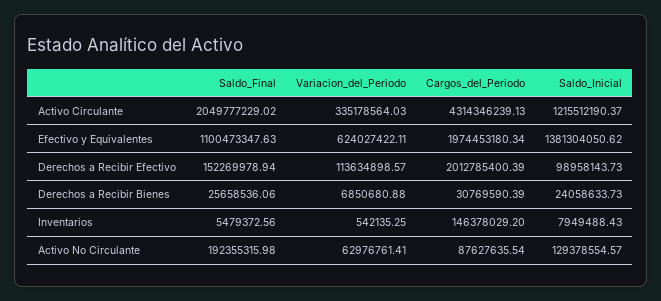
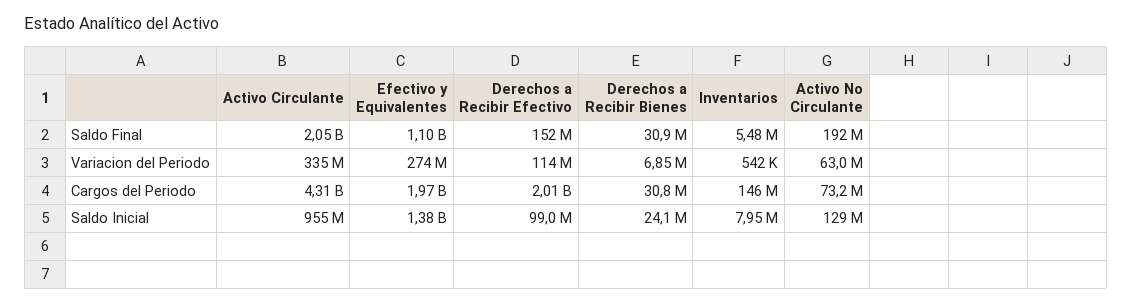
  {
    "Saldo_Final": {
      "Activo Circulante": 2049777229.02,
      "Efectivo y Equivalentes": 1100473347.63,
      "Derechos a Recibir Efectivo": 152269978.94,
-     "Derechos a Recibir Bienes": 25658536.06,
+     "Derechos a Recibir Bienes": 30900000,
      "Inventarios": 5479372.56,
      "Activo No Circulante": 192355315.98
    },
    "Variacion_del_Periodo": {
      "Activo Circulante": 335178564.03,
-     "Efectivo y Equivalentes": 624027422.11,
+     "Efectivo y Equivalentes": 274000000,
      "Derechos a Recibir Efectivo": 113634898.57,
      "Derechos a Recibir Bienes": 6850680.88,
      "Inventarios": 542135.25,
      "Activo No Circulante": 62976761.41
    },
    "Cargos_del_Periodo": {
      "Activo Circulante": 4314346239.13,
      "Efectivo y Equivalentes": 1974453180.34,
      "Derechos a Recibir Efectivo": 2012785400.39,
      "Derechos a Recibir Bienes": 30769590.39,
      "Inventarios": 146378029.2,
-     "Activo No Circulante": 87627635.54
+     "Activo No Circulante": 73200000
    },
    "Saldo_Inicial": {
-     "Activo Circulante": 1215512190.37,
+     "Activo Circulante": 955000000,
      "Efectivo y Equivalentes": 1381304050.62,
      "Derechos a Recibir Efectivo": 98958143.73,
      "Derechos a Recibir Bienes": 24058633.73,
      "Inventarios": 7949488.43,
      "Activo No Circulante": 129378554.57
    }
  }

